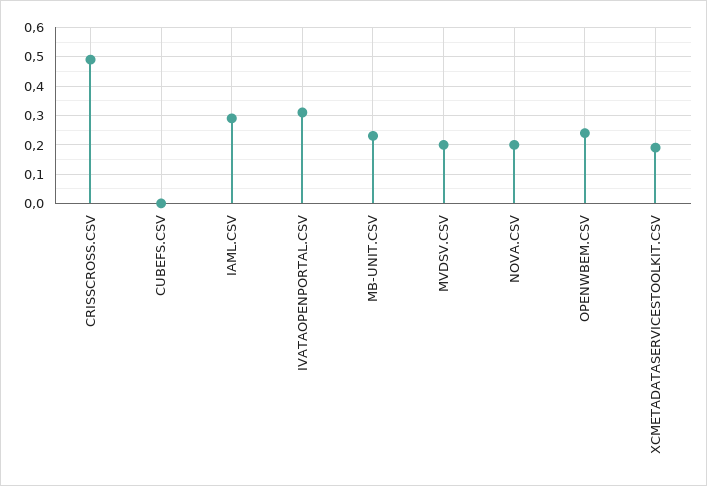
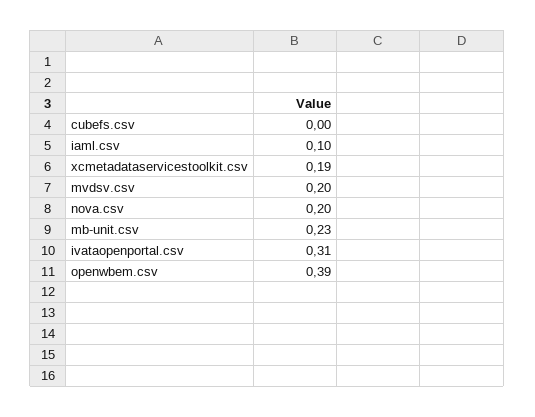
  {
-   "CRISSCROSS.CSV": 0.5,
    "CUBEFS.CSV": 0,
-   "IAML.CSV": 0.3,
+   "IAML.CSV": 0.1,
    "IVATAOPENPORTAL.CSV": 0.31,
    "MB-UNIT.CSV": 0.23,
    "MVDSV.CSV": 0.2,
    "NOVA.CSV": 0.2,
-   "OPENWBEM.CSV": 0.25,
+   "OPENWBEM.CSV": 0.39,
    "XCMETADATASERVICESTOOLKIT.CSV": 0.19
  }

